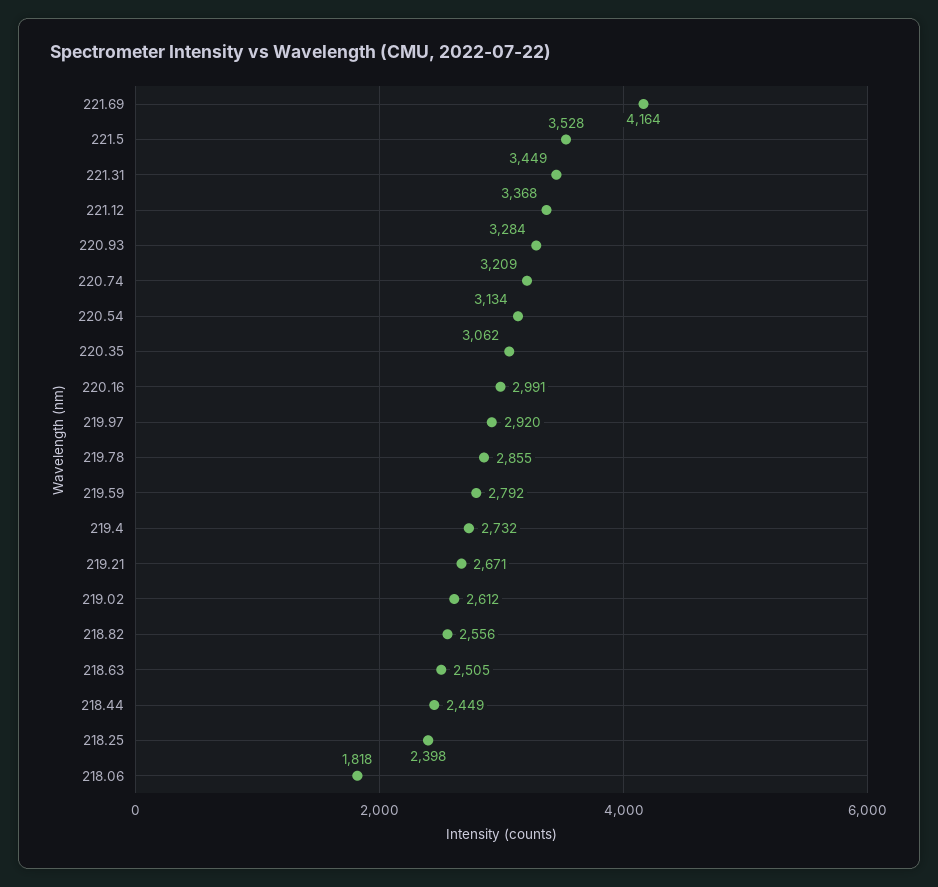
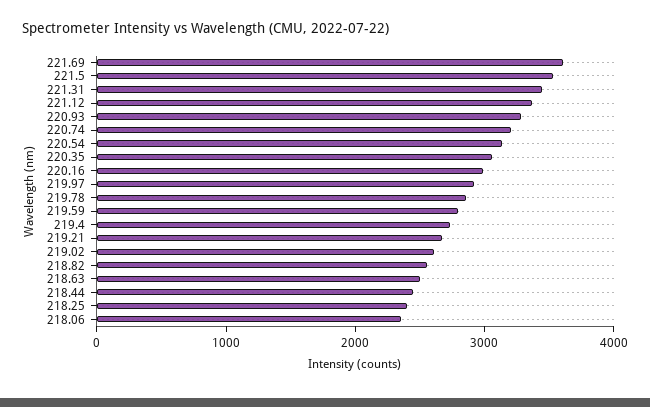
  {
-   "221.69": 4164,
+   "221.69": 3600,
    "221.5": 3528,
    "221.31": 3449,
    "221.12": 3368,
    "220.93": 3284,
    "220.74": 3209,
    "220.54": 3134,
    "220.35": 3062,
    "220.16": 2991,
    "219.97": 2920,
    "219.78": 2855,
    "219.59": 2792,
    "219.4": 2732,
    "219.21": 2671,
    "219.02": 2612,
    "218.82": 2556,
    "218.63": 2505,
    "218.44": 2449,
    "218.25": 2398,
-   "218.06": 1818
+   "218.06": 2400
  }

